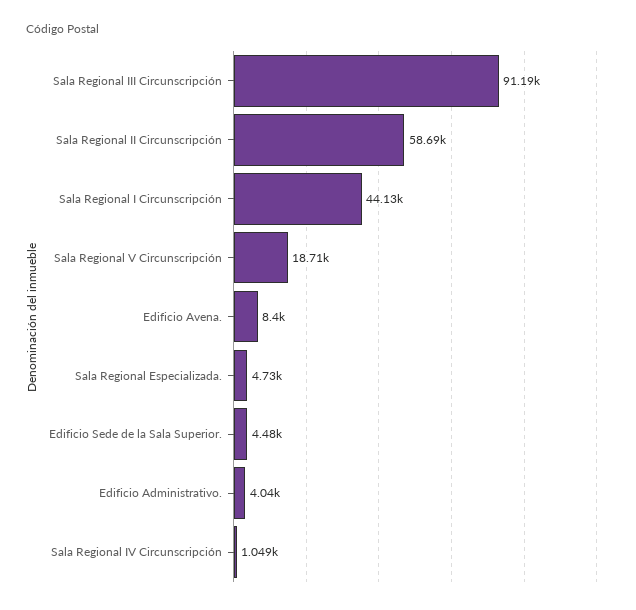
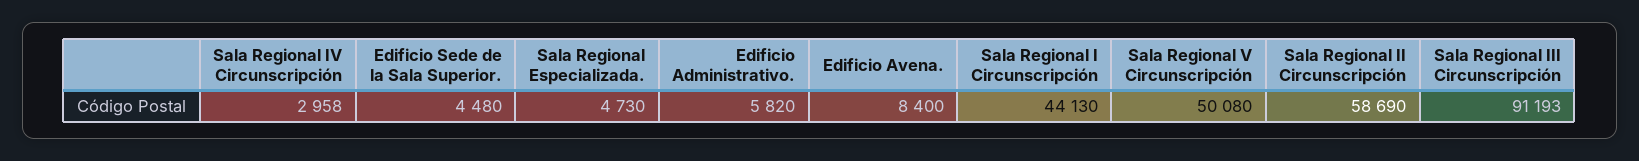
  {
    "Sala Regional III Circunscripción": 91193,
    "Sala Regional II Circunscripción": 58690,
    "Sala Regional I Circunscripción": 44130,
-   "Sala Regional V Circunscripción": 18710,
+   "Sala Regional V Circunscripción": 50080,
    "Edificio Avena.": 8400,
    "Sala Regional Especializada.": 4730,
    "Edificio Sede de la Sala Superior.": 4480,
-   "Edificio Administrativo.": 4040,
+   "Edificio Administrativo.": 5820,
-   "Sala Regional IV Circunscripción": 1049
+   "Sala Regional IV Circunscripción": 2958
  }

